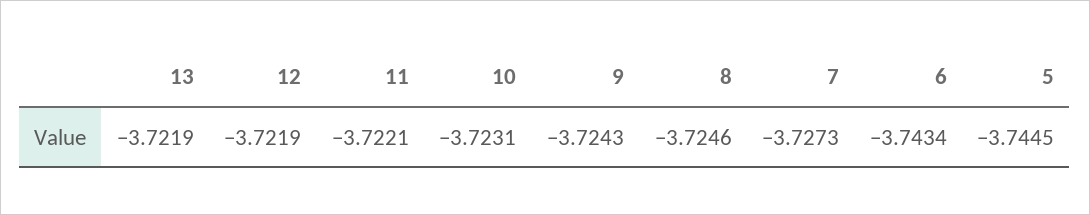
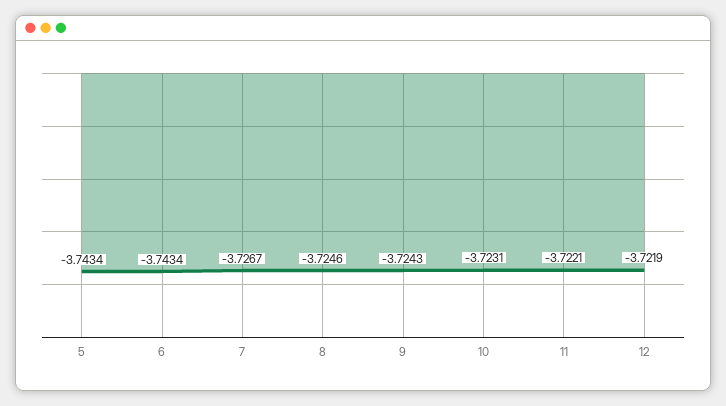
  {
-   "13": -3.7219,
    "12": -3.7219,
    "11": -3.7221,
    "10": -3.7231,
    "9": -3.7243,
    "8": -3.7246,
-   "7": -3.7273,
+   "7": -3.7267,
    "6": -3.7434,
-   "5": -3.7445
+   "5": -3.7434
  }

